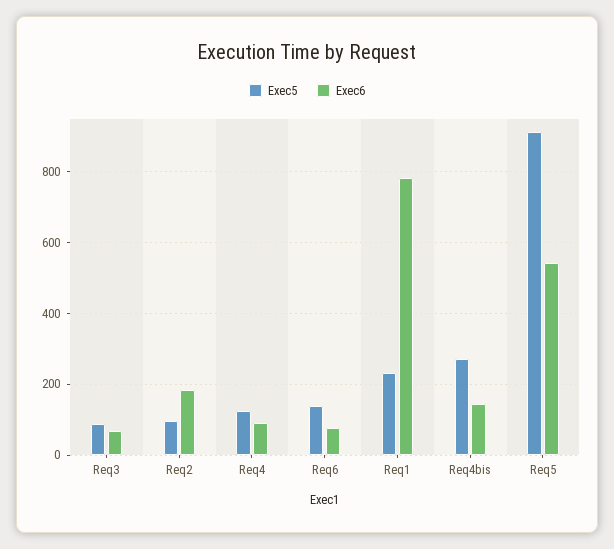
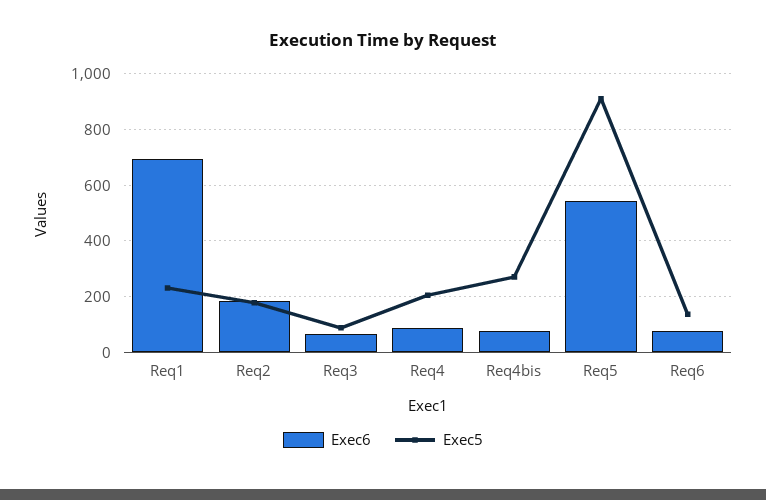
  {
    "Exec5": {
      "Req3": 80,
-     "Req2": 100,
+     "Req2": 175,
-     "Req4": 120,
+     "Req4": 200,
      "Req6": 140,
      "Req1": 240,
      "Req4bis": 280,
      "Req5": 920
    },
    "Exec6": {
      "Req3": 60,
      "Req2": 180,
      "Req4": 80,
      "Req6": 80,
-     "Req1": 780,
+     "Req1": 700,
-     "Req4bis": 140,
+     "Req4bis": 75,
      "Req5": 540
    }
  }

